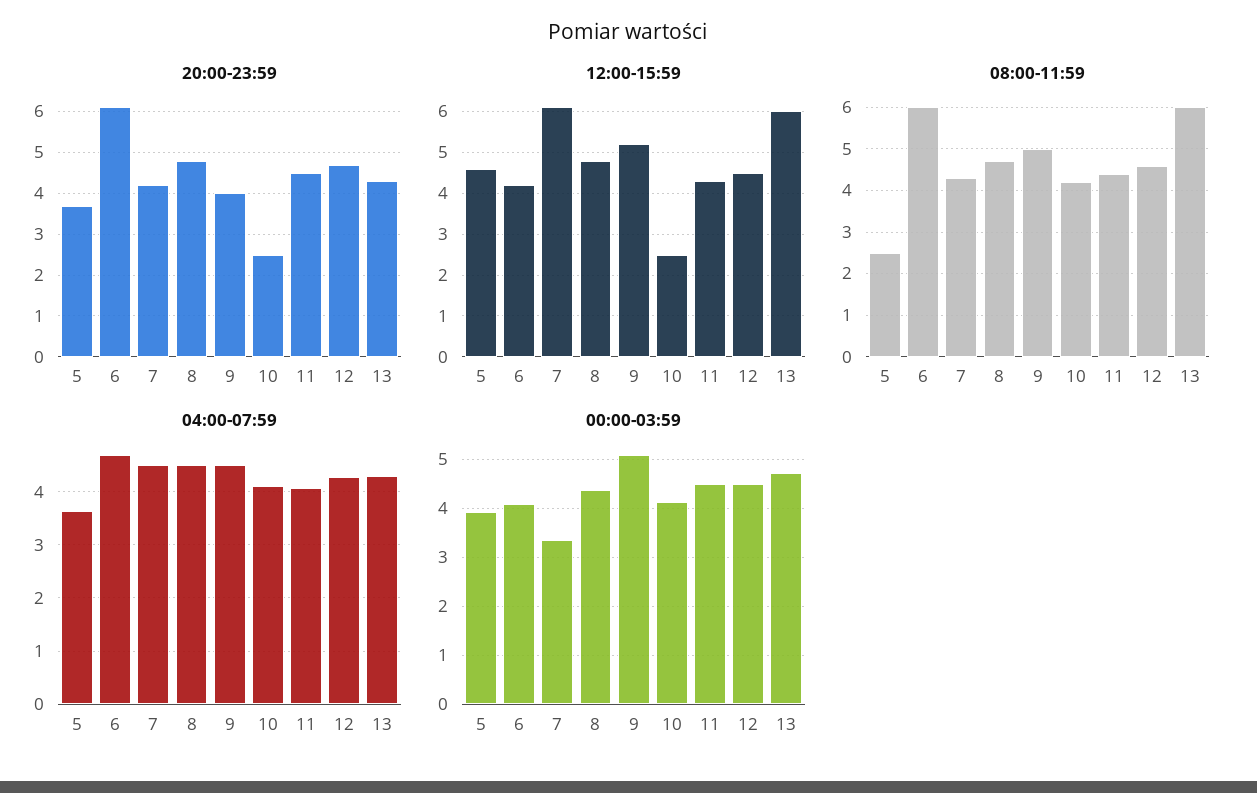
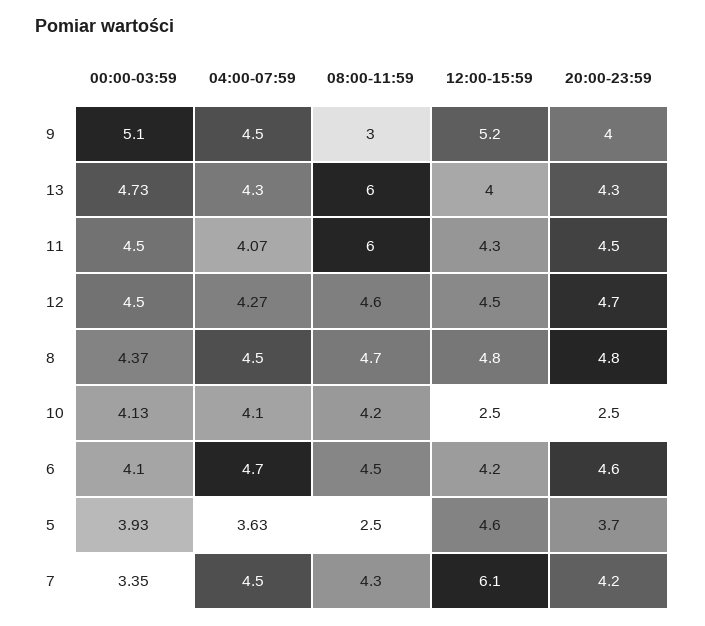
  {
    "20:00-23:59": {
      "5": 3.7,
-     "6": 6,
+     "6": 4.6,
      "7": 4.2,
      "8": 4.8,
      "9": 4,
      "10": 2.5,
      "11": 4.5,
      "12": 4.7,
      "13": 4.3
    },
    "12:00-15:59": {
      "5": 4.6,
      "6": 4.2,
      "7": 6.1,
      "8": 4.8,
      "9": 5.2,
      "10": 2.5,
      "11": 4.3,
      "12": 4.5,
-     "13": 6
+     "13": 4
    },
    "08:00-11:59": {
      "5": 2.5,
-     "6": 6,
+     "6": 4.5,
      "7": 4.3,
      "8": 4.7,
-     "9": 5,
+     "9": 3,
      "10": 4.2,
-     "11": 4.5,
+     "11": 6,
      "12": 4.6,
      "13": 6
    },
    "04:00-07:59": {
      "5": 3.63,
      "6": 4.7,
      "7": 4.5,
      "8": 4.5,
      "9": 4.5,
      "10": 4.1,
      "11": 4.07,
      "12": 4.27,
      "13": 4.3
    },
    "00:00-03:59": {
      "5": 3.93,
      "6": 4.1,
      "7": 3.35,
      "8": 4.37,
      "9": 5.1,
      "10": 4.13,
      "11": 4.5,
      "12": 4.5,
      "13": 4.73
    }
  }

